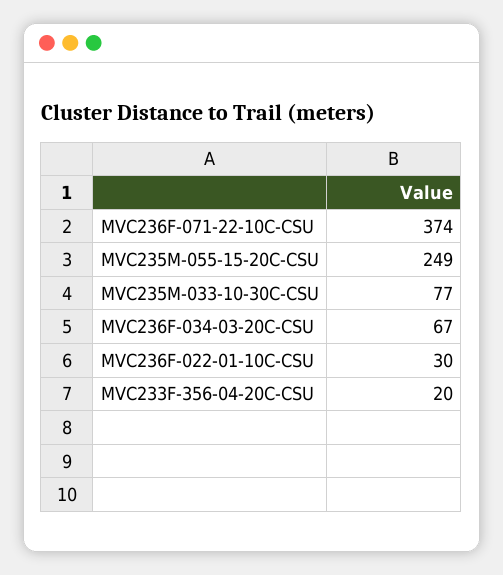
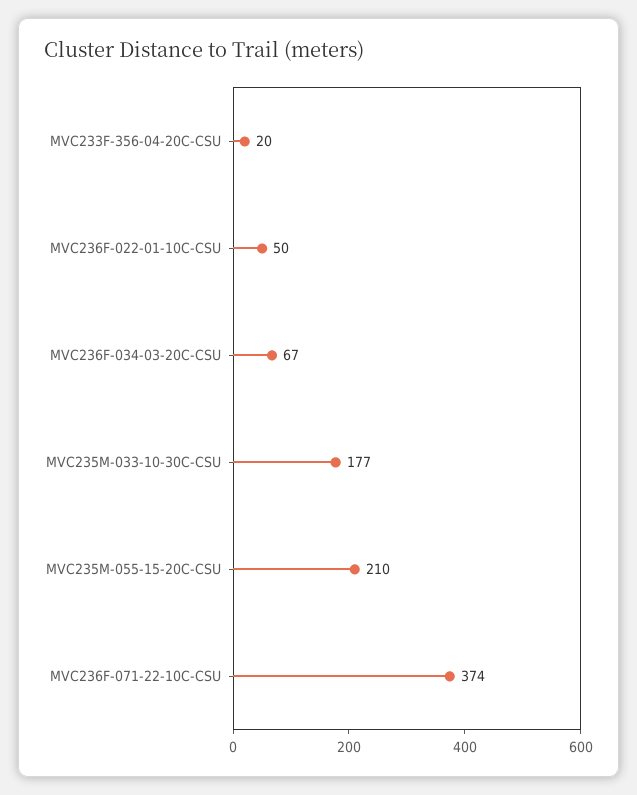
  {
    "MVC236F-071-22-10C-CSU": 374,
-   "MVC235M-055-15-20C-CSU": 249,
+   "MVC235M-055-15-20C-CSU": 210,
-   "MVC235M-033-10-30C-CSU": 77,
+   "MVC235M-033-10-30C-CSU": 177,
    "MVC236F-034-03-20C-CSU": 67,
-   "MVC236F-022-01-10C-CSU": 30,
+   "MVC236F-022-01-10C-CSU": 50,
    "MVC233F-356-04-20C-CSU": 20
  }

